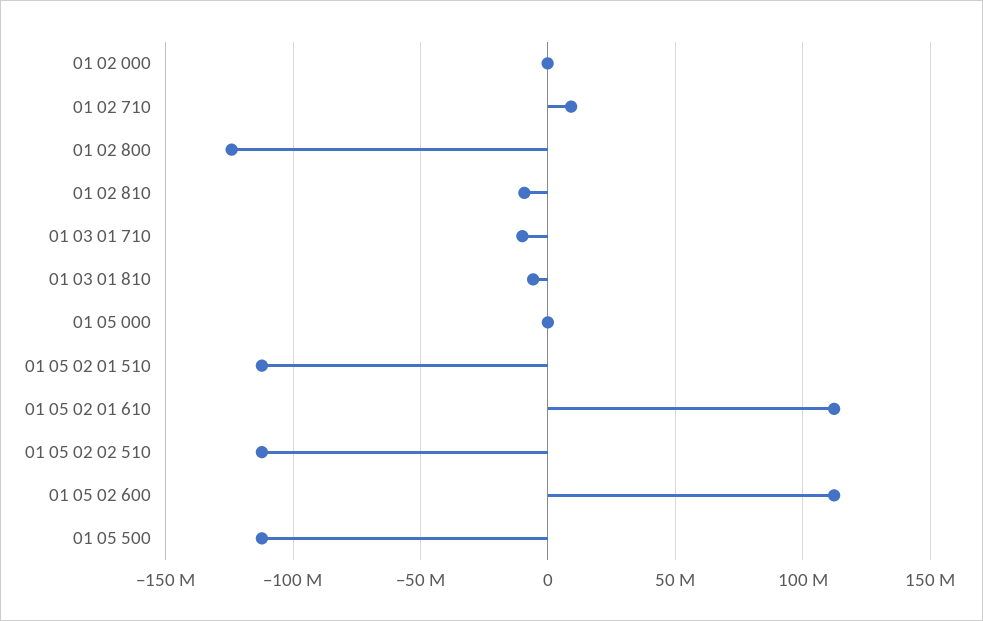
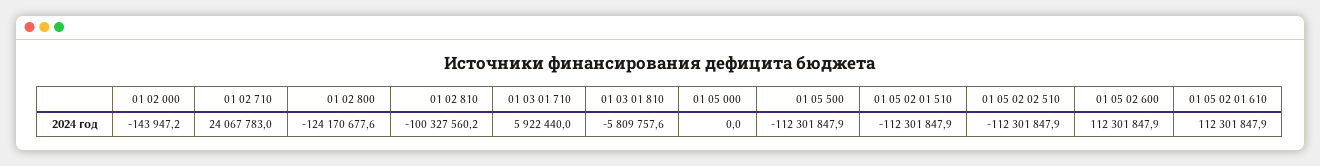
  {
    "01 02 000": -143947.2,
-   "01 02 710": 10000000,
+   "01 02 710": 24067783,
    "01 02 800": -124170677.6,
-   "01 02 810": -10000000,
+   "01 02 810": -100327560.2,
-   "01 03 01 710": -10000000,
+   "01 03 01 710": 5922440,
    "01 03 01 810": -5809757.6,
    "01 05 000": 0,
    "01 05 02 01 510": -112301847.9,
    "01 05 02 01 610": 112301847.9,
    "01 05 02 02 510": -112301847.9,
    "01 05 02 600": 112301847.9,
    "01 05 500": -112301847.9
  }

